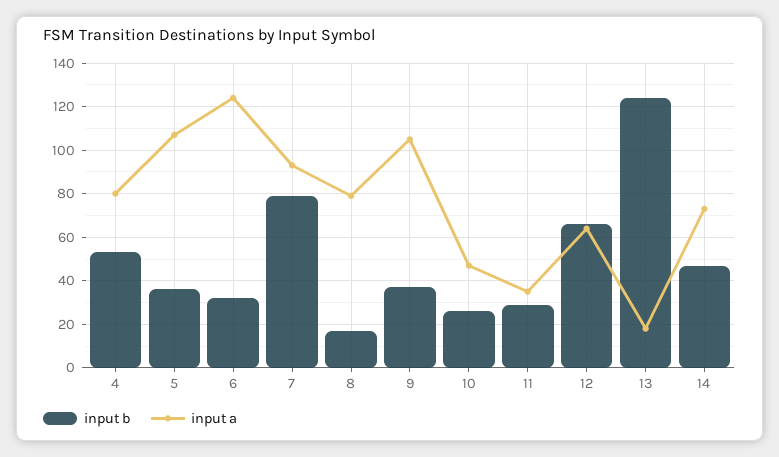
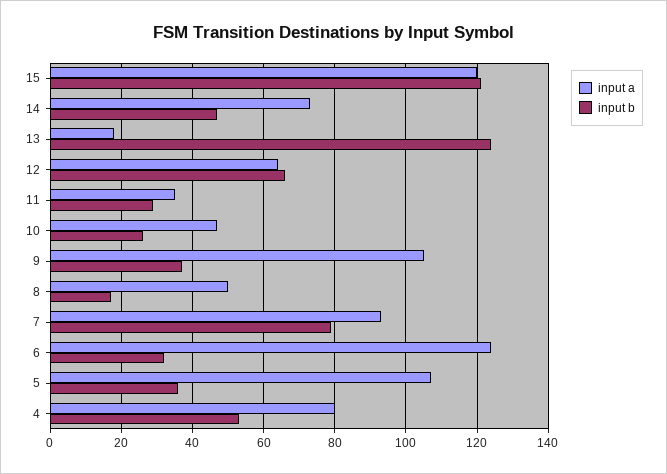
  {
    "input b": {
      "4": 55,
      "5": 35,
      "6": 30,
      "7": 80,
      "8": 15,
      "9": 35,
      "10": 25,
      "11": 30,
      "12": 65,
      "13": 125,
-     "14": 45
+     "14": 45,
+     "15": 120
    },
    "input a": {
      "4": 80,
      "5": 105,
      "6": 125,
      "7": 95,
-     "8": 80,
+     "8": 50,
      "9": 105,
      "10": 45,
      "11": 35,
      "12": 65,
      "13": 20,
-     "14": 75
+     "14": 75,
+     "15": 120
    }
  }

